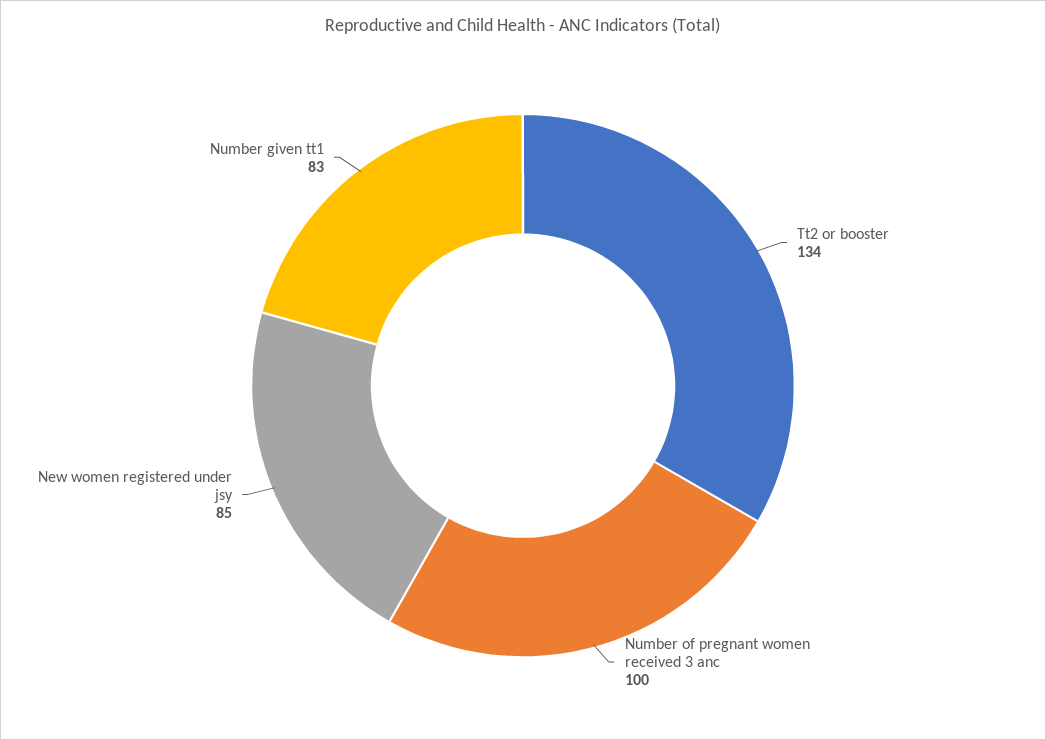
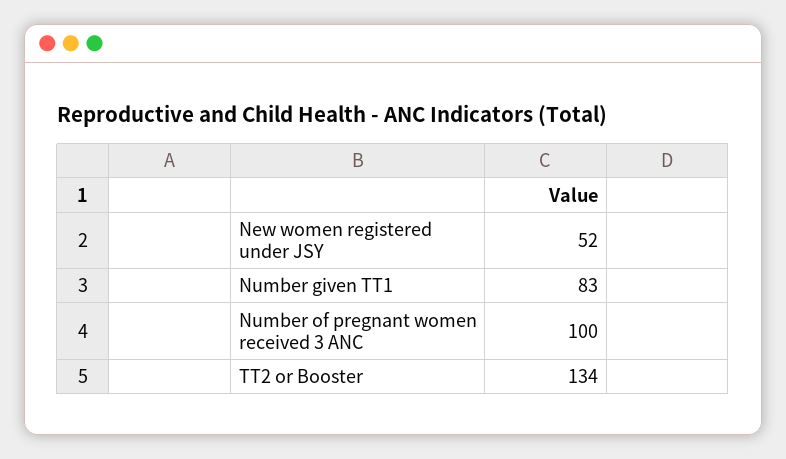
  {
    "Tt2 or booster": 134,
    "Number of pregnant women received 3 anc": 100,
-   "New women registered under jsy": 85,
+   "New women registered under jsy": 52,
    "Number given tt1": 83
  }

